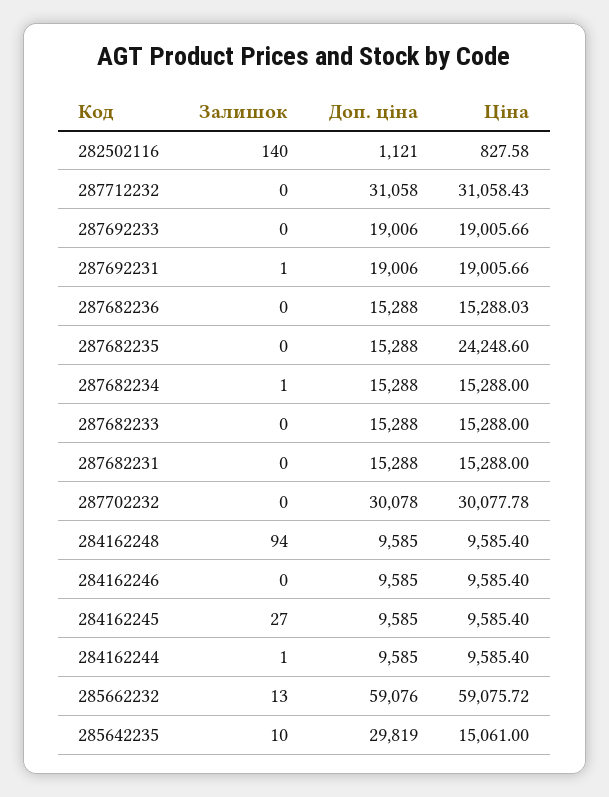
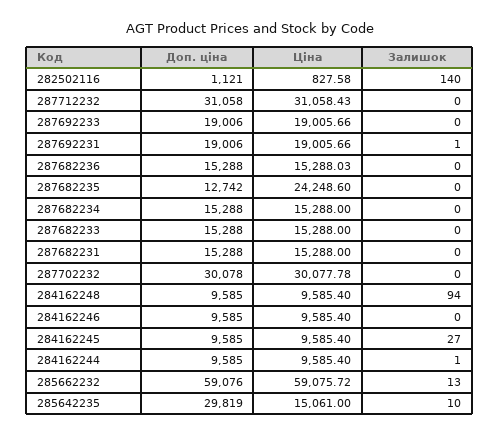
  {
    "Залишок": {
      "282502116": 140,
      "287712232": 0,
      "287692233": 0,
      "287692231": 1,
      "287682236": 0,
      "287682235": 0,
-     "287682234": 1,
+     "287682234": 0,
      "287682233": 0,
      "287682231": 0,
      "287702232": 0,
      "284162248": 94,
      "284162246": 0,
      "284162245": 27,
      "284162244": 1,
      "285662232": 13,
      "285642235": 10
    },
    "Доп. ціна": {
      "282502116": 1121,
      "287712232": 31058,
      "287692233": 19006,
      "287692231": 19006,
      "287682236": 15288,
-     "287682235": 15288,
+     "287682235": 12742,
      "287682234": 15288,
      "287682233": 15288,
      "287682231": 15288,
      "287702232": 30078,
      "284162248": 9585,
      "284162246": 9585,
      "284162245": 9585,
      "284162244": 9585,
      "285662232": 59076,
      "285642235": 29819
    },
    "Ціна": {
      "282502116": 827.58,
      "287712232": 31058.43,
      "287692233": 19005.66,
      "287692231": 19005.66,
      "287682236": 15288.03,
      "287682235": 24248.6,
      "287682234": 15288,
      "287682233": 15288,
      "287682231": 15288,
      "287702232": 30077.78,
      "284162248": 9585.4,
      "284162246": 9585.4,
      "284162245": 9585.4,
      "284162244": 9585.4,
      "285662232": 59075.72,
      "285642235": 15061
    }
  }

